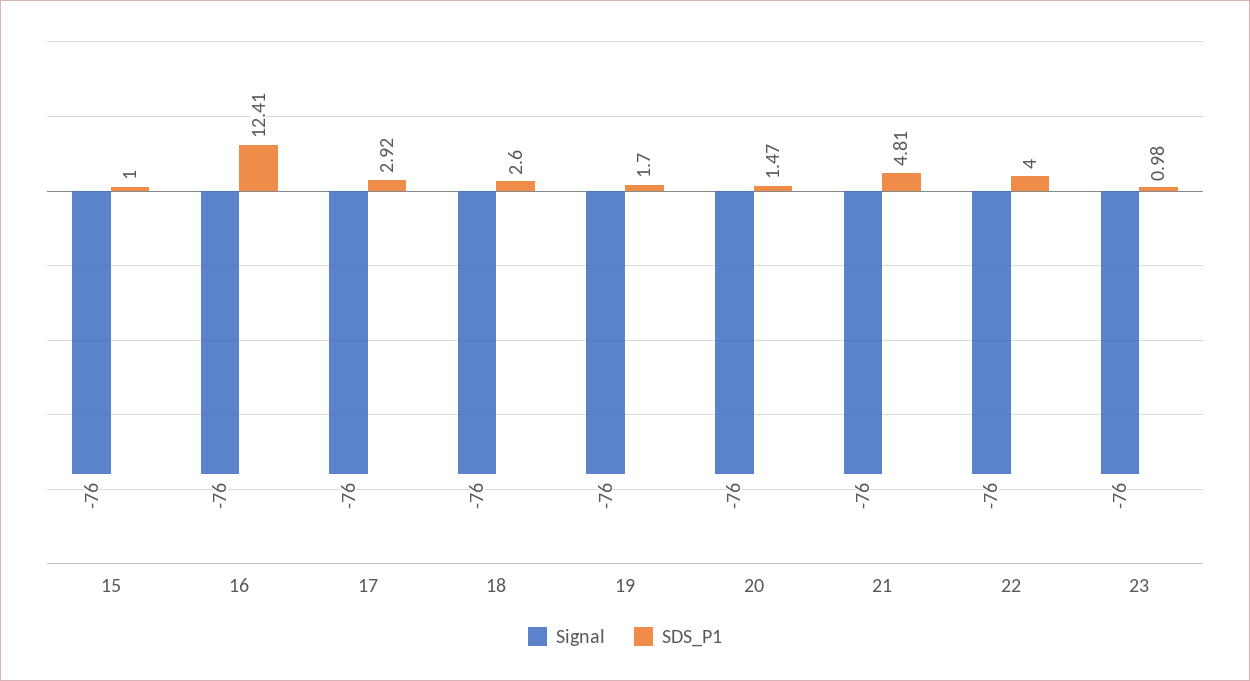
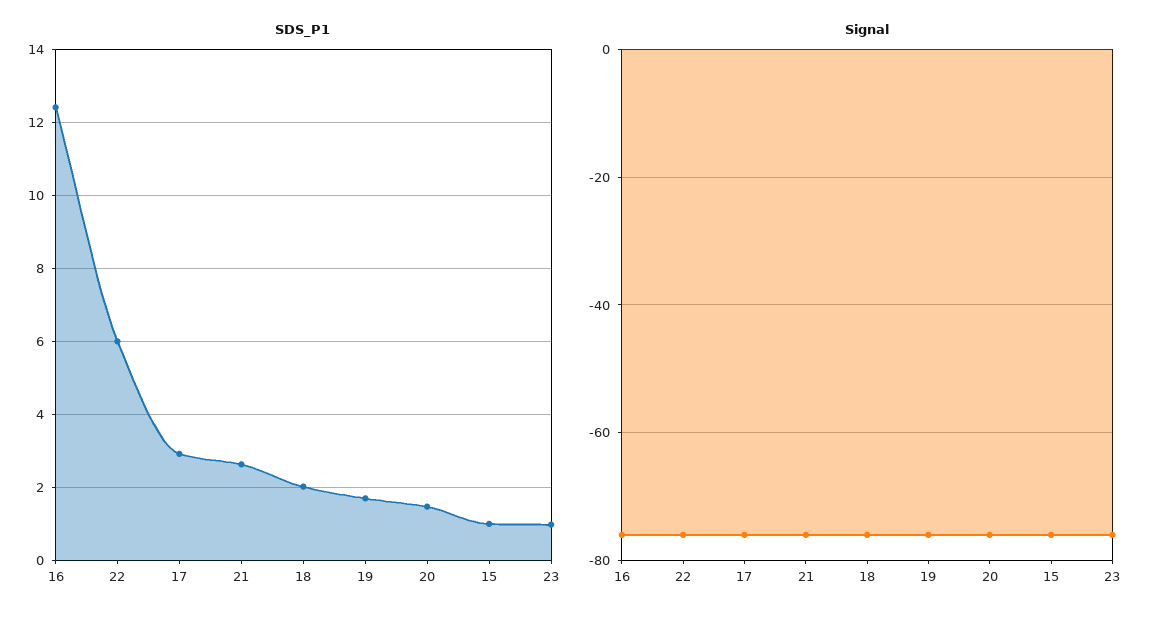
  {
    "Signal": {
      "15": -76,
      "16": -76,
      "17": -76,
      "18": -76,
      "19": -76,
      "20": -76,
      "21": -76,
      "22": -76,
      "23": -76
    },
    "SDS_P1": {
      "15": 1,
      "16": 12.41,
      "17": 2.92,
-     "18": 2.6,
+     "18": 2,
      "19": 1.7,
      "20": 1.47,
-     "21": 4.81,
+     "21": 2.6,
-     "22": 4,
+     "22": 6,
      "23": 0.98
    }
  }

